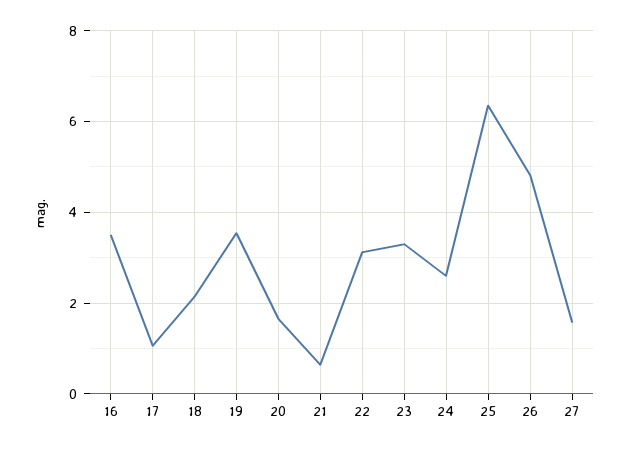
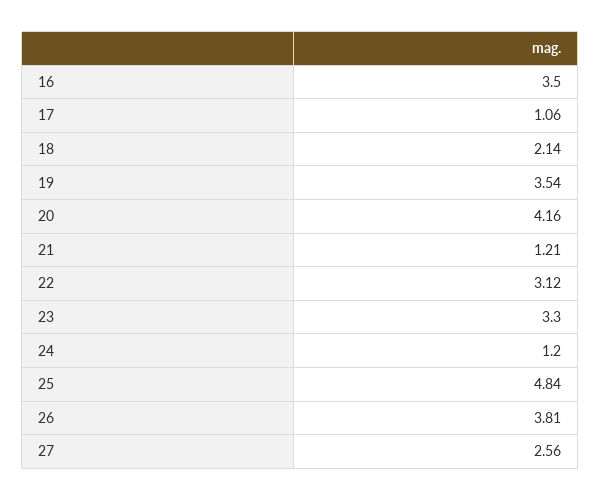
  {
    "16": 3.5,
    "17": 1.06,
    "18": 2.14,
    "19": 3.54,
-   "20": 1.6,
+   "20": 4.16,
-   "21": 0.6,
+   "21": 1.21,
    "22": 3.12,
    "23": 3.3,
-   "24": 2.6,
+   "24": 1.2,
-   "25": 6.4,
+   "25": 4.84,
-   "26": 4.8,
+   "26": 3.81,
-   "27": 1.6
+   "27": 2.56
  }

